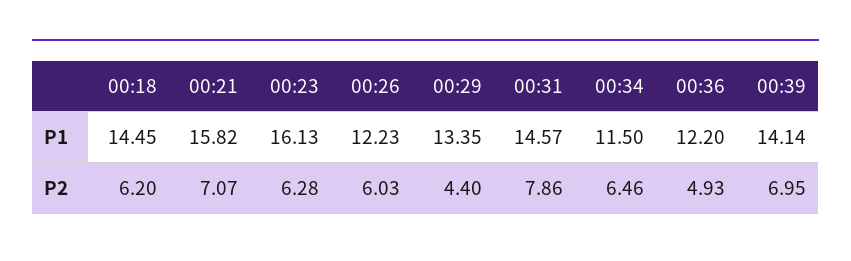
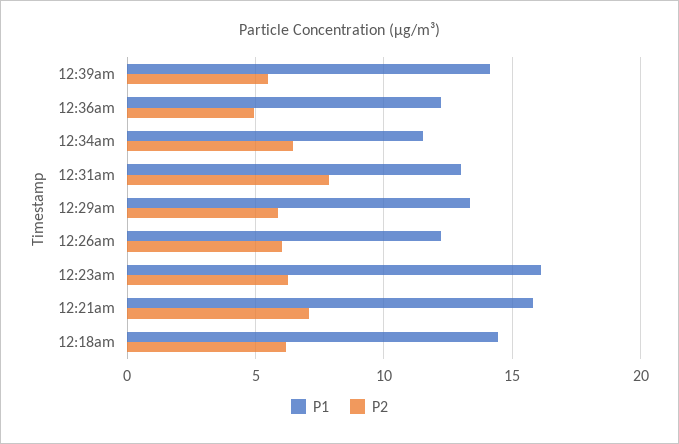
  {
    "P1": {
      "00:18": 14.45,
      "00:21": 15.82,
      "00:23": 16.13,
      "00:26": 12.23,
      "00:29": 13.35,
-     "00:31": 14.57,
+     "00:31": 13,
      "00:34": 11.5,
      "00:36": 12.2,
      "00:39": 14.14
    },
    "P2": {
      "00:18": 6.2,
      "00:21": 7.07,
      "00:23": 6.28,
      "00:26": 6.03,
-     "00:29": 4.4,
+     "00:29": 6,
      "00:31": 7.86,
      "00:34": 6.46,
      "00:36": 4.93,
-     "00:39": 6.95
+     "00:39": 5.5
    }
  }

